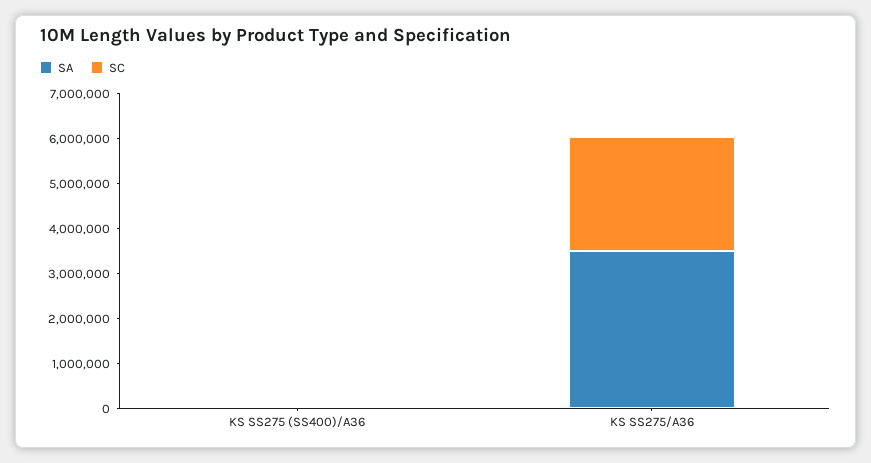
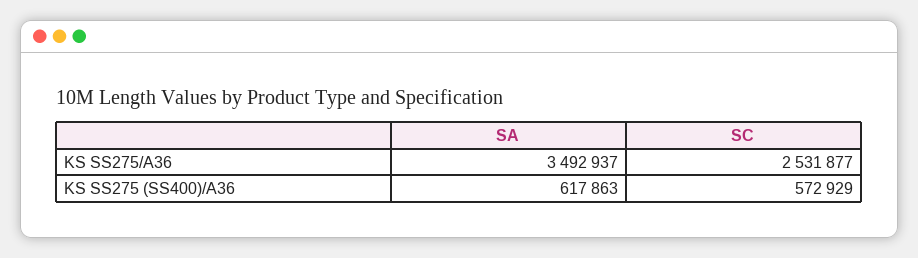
  {
    "SA": {
-     "KS SS275 (SS400)/A36": 0,
+     "KS SS275 (SS400)/A36": 617863,
      "KS SS275/A36": 3492937
    },
    "SC": {
-     "KS SS275 (SS400)/A36": 0,
+     "KS SS275 (SS400)/A36": 572929,
      "KS SS275/A36": 2531877
    }
  }

